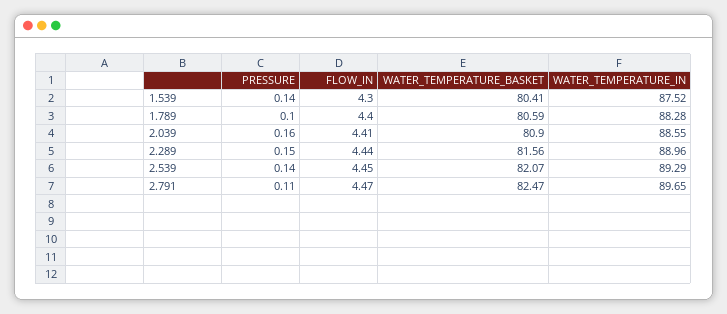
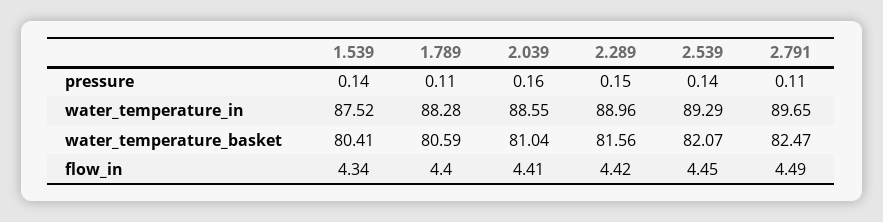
  {
    "PRESSURE": {
      "1.539": 0.14,
-     "1.789": 0.1,
+     "1.789": 0.11,
      "2.039": 0.16,
      "2.289": 0.15,
      "2.539": 0.14,
      "2.791": 0.11
    },
    "FLOW_IN": {
-     "1.539": 4.3,
+     "1.539": 4.34,
      "1.789": 4.4,
      "2.039": 4.41,
-     "2.289": 4.44,
+     "2.289": 4.42,
      "2.539": 4.45,
-     "2.791": 4.47
+     "2.791": 4.49
    },
    "WATER_TEMPERATURE_BASKET": {
      "1.539": 80.41,
      "1.789": 80.59,
-     "2.039": 80.9,
+     "2.039": 81.04,
      "2.289": 81.56,
      "2.539": 82.07,
      "2.791": 82.47
    },
    "WATER_TEMPERATURE_IN": {
      "1.539": 87.52,
      "1.789": 88.28,
      "2.039": 88.55,
      "2.289": 88.96,
      "2.539": 89.29,
      "2.791": 89.65
    }
  }

